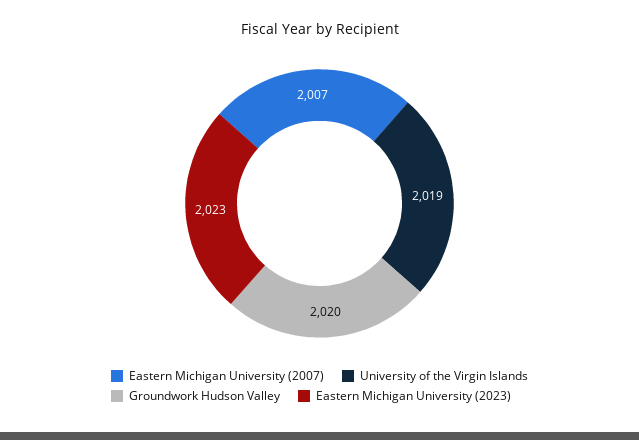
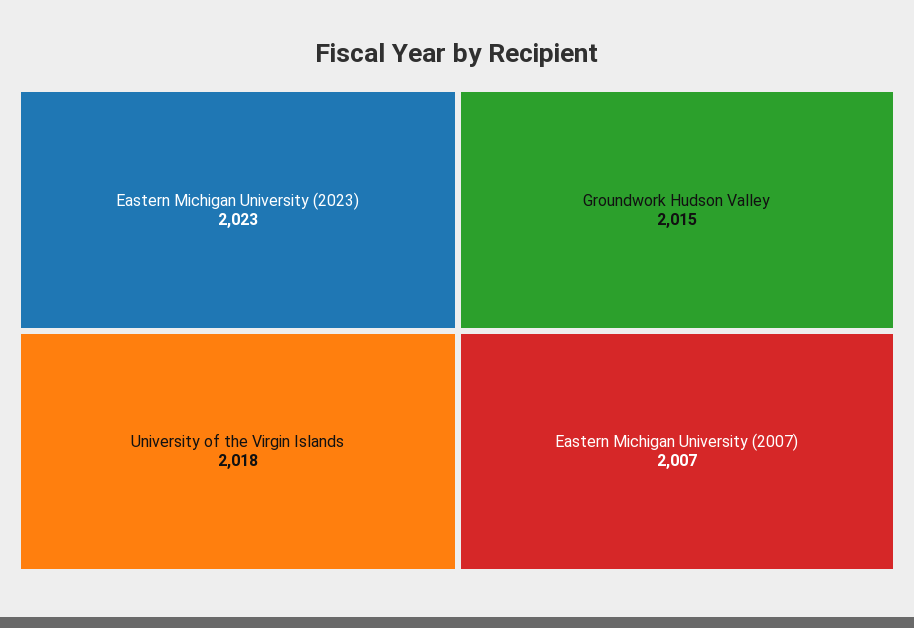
  {
    "Eastern Michigan University (2007)": 2007,
-   "University of the Virgin Islands": 2019,
+   "University of the Virgin Islands": 2018,
-   "Groundwork Hudson Valley": 2020,
+   "Groundwork Hudson Valley": 2015,
    "Eastern Michigan University (2023)": 2023
  }

